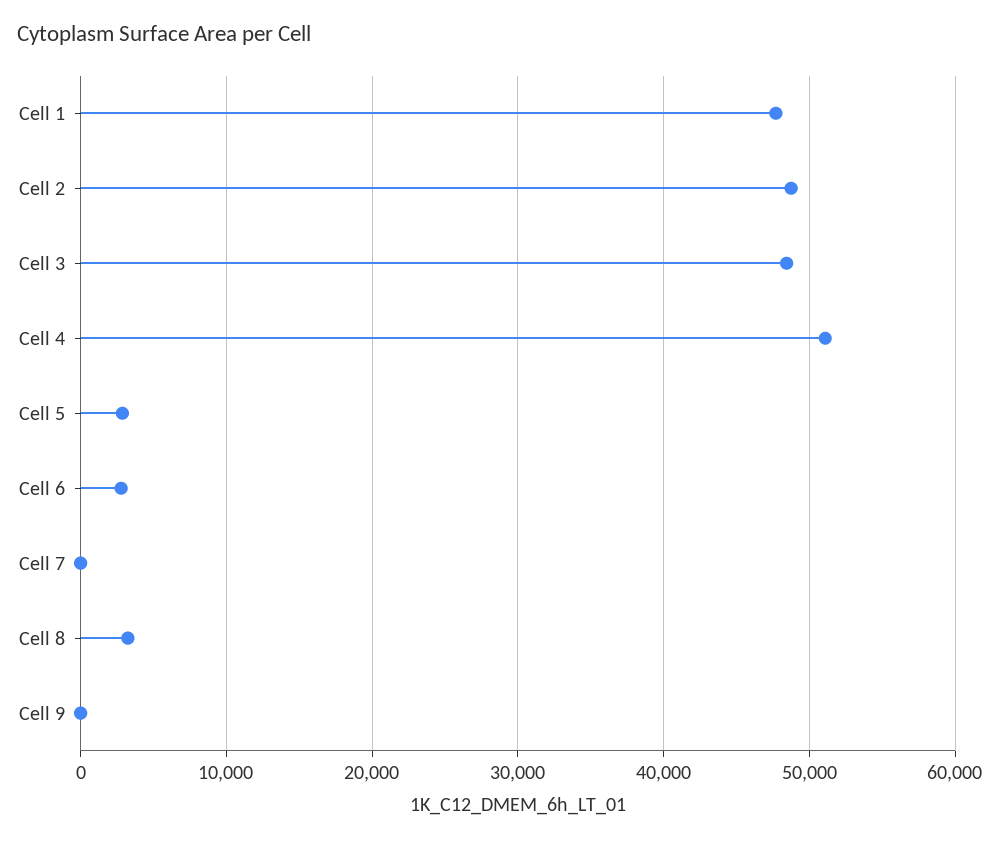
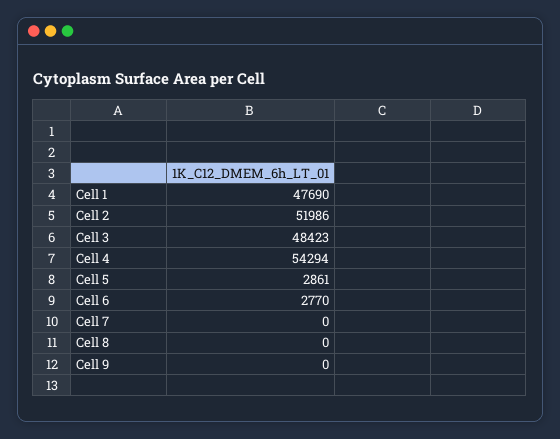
  {
    "Cell 1": 47690,
-   "Cell 2": 49000,
+   "Cell 2": 51986,
    "Cell 3": 48423,
-   "Cell 4": 51000,
+   "Cell 4": 54294,
    "Cell 5": 2861,
    "Cell 6": 2770,
    "Cell 7": 0,
-   "Cell 8": 3000,
+   "Cell 8": 0,
    "Cell 9": 0
  }

